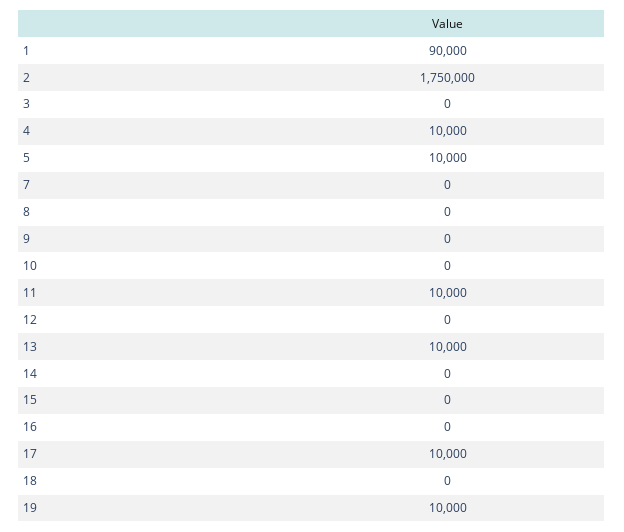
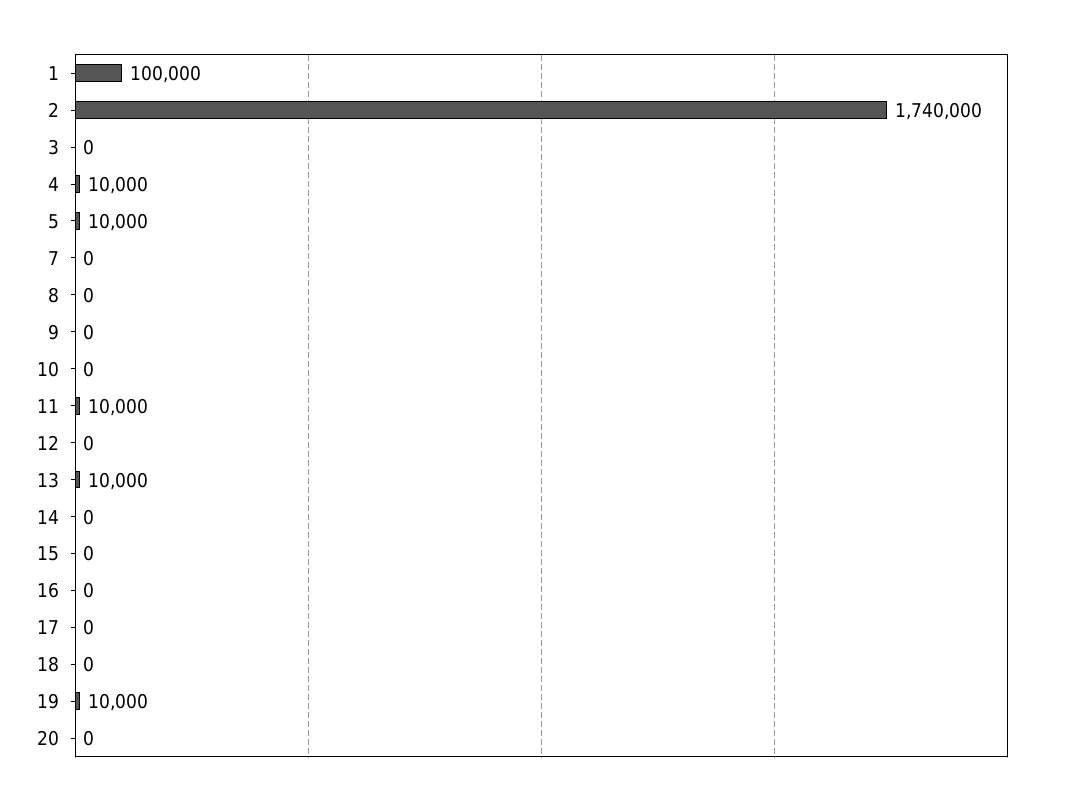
  {
-   "1": 90000,
+   "1": 100000,
-   "2": 1750000,
+   "2": 1740000,
    "3": 0,
    "4": 10000,
    "5": 10000,
    "7": 0,
    "8": 0,
    "9": 0,
    "10": 0,
    "11": 10000,
    "12": 0,
    "13": 10000,
    "14": 0,
    "15": 0,
    "16": 0,
-   "17": 10000,
+   "17": 0,
    "18": 0,
-   "19": 10000
+   "19": 10000,
+   "20": 0
  }

